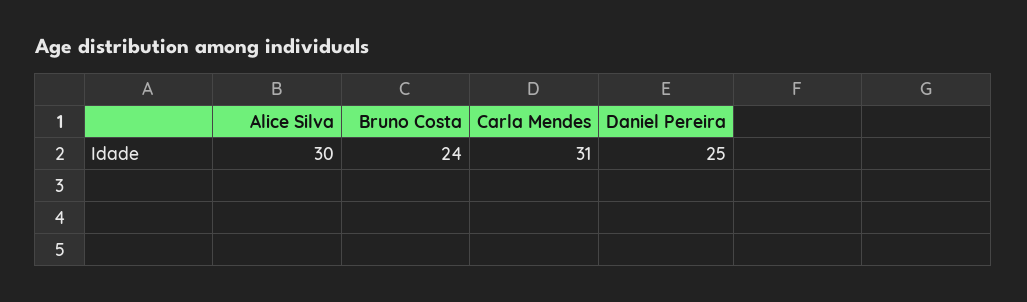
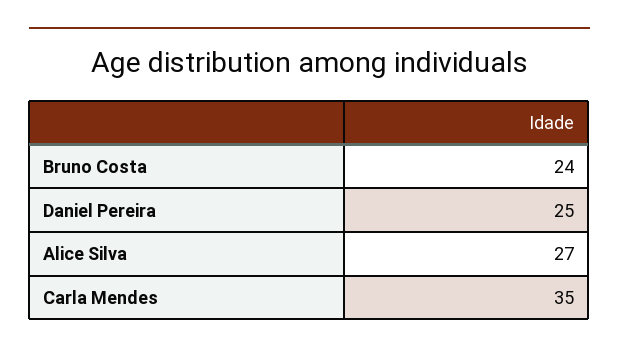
  {
-   "Alice Silva": 30,
+   "Alice Silva": 27,
    "Bruno Costa": 24,
-   "Carla Mendes": 31,
+   "Carla Mendes": 35,
    "Daniel Pereira": 25
  }

